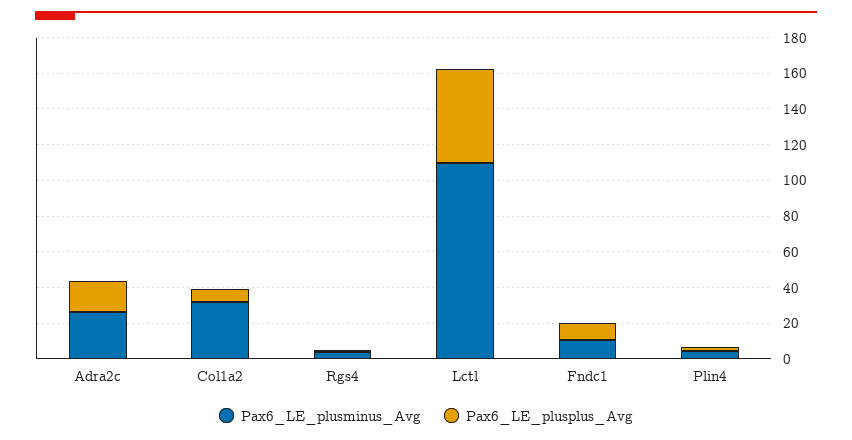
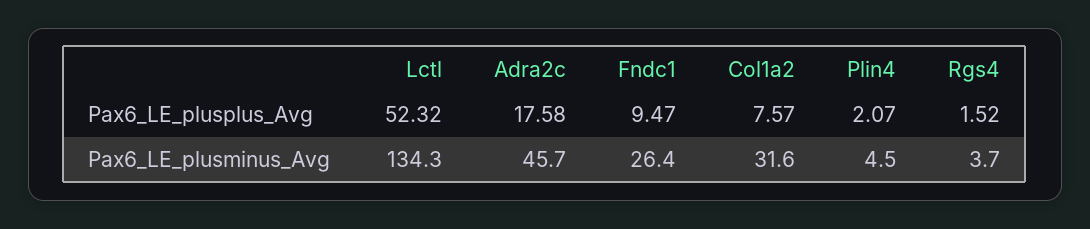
  {
    "Pax6_LE_plusminus_Avg": {
-     "Adra2c": 25,
+     "Adra2c": 45.7,
      "Col1a2": 31.6,
      "Rgs4": 3.7,
-     "Lctl": 110,
+     "Lctl": 134.3,
-     "Fndc1": 10,
+     "Fndc1": 26.4,
      "Plin4": 4.5
    },
    "Pax6_LE_plusplus_Avg": {
      "Adra2c": 17.58,
      "Col1a2": 7.57,
      "Rgs4": 1.52,
      "Lctl": 52.32,
      "Fndc1": 9.47,
      "Plin4": 2.07
    }
  }

